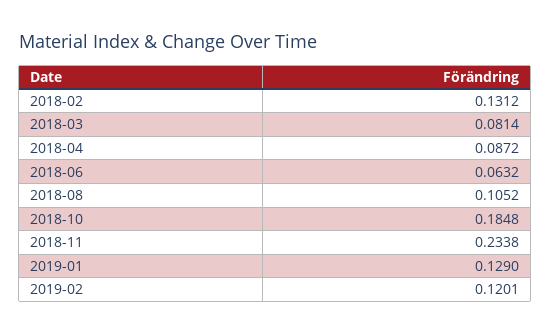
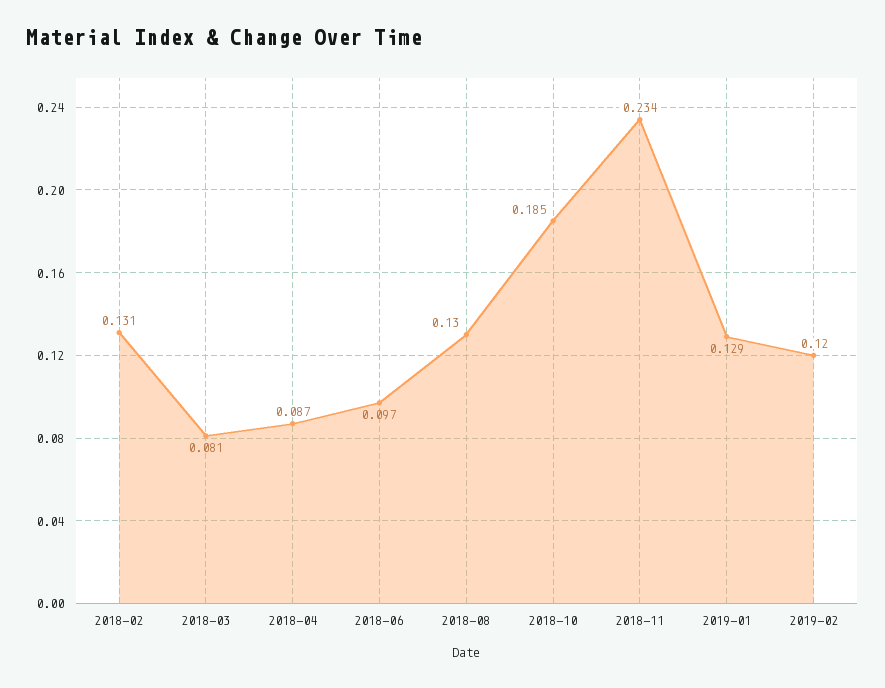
  {
    "2018-02": 0.1312,
    "2018-03": 0.0814,
    "2018-04": 0.0872,
-   "2018-06": 0.0632,
+   "2018-06": 0.097,
-   "2018-08": 0.1052,
+   "2018-08": 0.13,
    "2018-10": 0.1848,
    "2018-11": 0.2338,
    "2019-01": 0.129,
    "2019-02": 0.1201
  }

